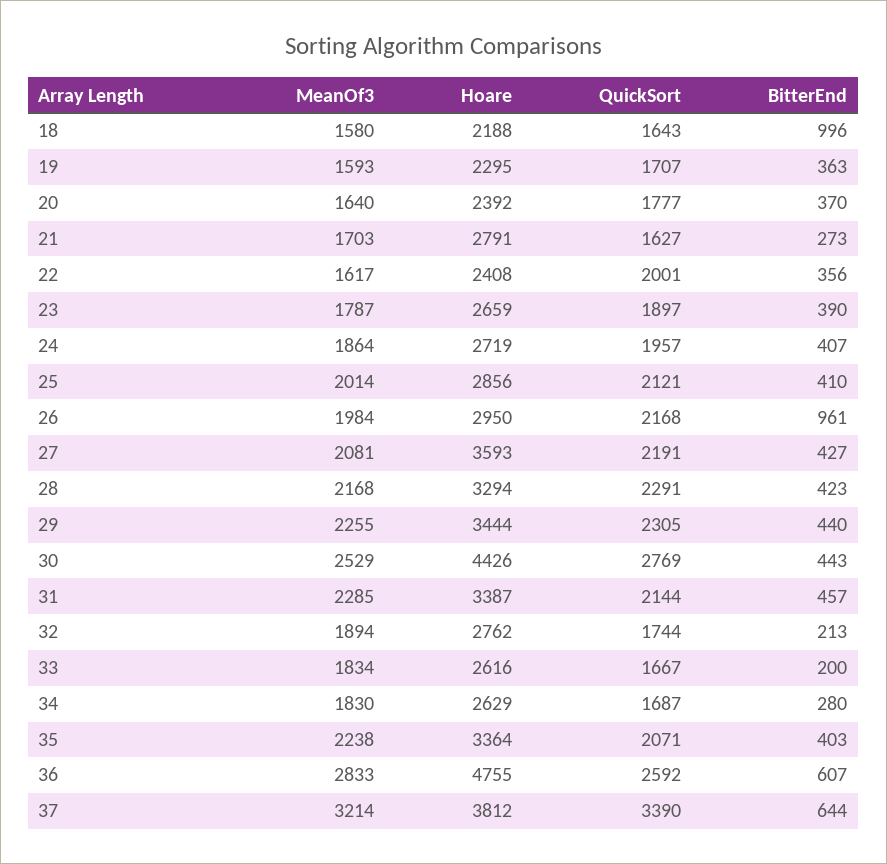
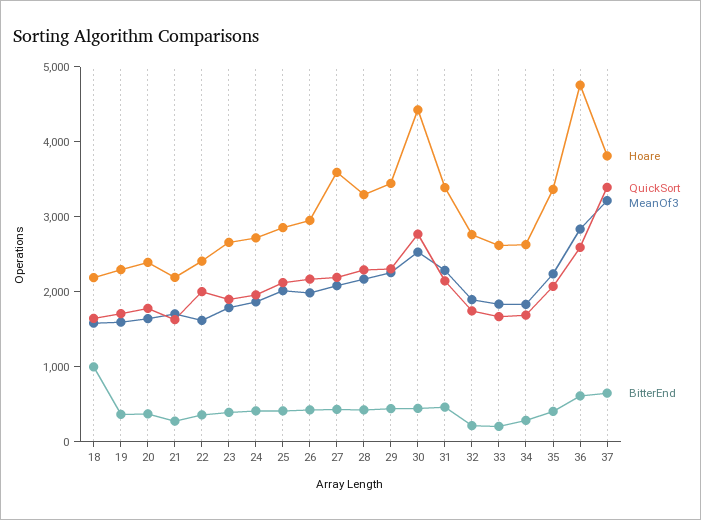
  {
    "MeanOf3": {
      "18": 1580,
      "19": 1593,
      "20": 1640,
      "21": 1703,
      "22": 1617,
      "23": 1787,
      "24": 1864,
      "25": 2014,
      "26": 1984,
      "27": 2081,
      "28": 2168,
      "29": 2255,
      "30": 2529,
      "31": 2285,
      "32": 1894,
      "33": 1834,
      "34": 1830,
      "35": 2238,
      "36": 2833,
      "37": 3214
    },
    "Hoare": {
      "18": 2188,
      "19": 2295,
      "20": 2392,
-     "21": 2791,
+     "21": 2200,
      "22": 2408,
      "23": 2659,
      "24": 2719,
      "25": 2856,
      "26": 2950,
      "27": 3593,
      "28": 3294,
      "29": 3444,
      "30": 4426,
      "31": 3387,
      "32": 2762,
      "33": 2616,
      "34": 2629,
      "35": 3364,
      "36": 4755,
      "37": 3812
    },
    "QuickSort": {
      "18": 1643,
      "19": 1707,
      "20": 1777,
      "21": 1627,
      "22": 2001,
      "23": 1897,
      "24": 1957,
      "25": 2121,
      "26": 2168,
      "27": 2191,
      "28": 2291,
      "29": 2305,
      "30": 2769,
      "31": 2144,
      "32": 1744,
      "33": 1667,
      "34": 1687,
      "35": 2071,
      "36": 2592,
      "37": 3390
    },
    "BitterEnd": {
      "18": 996,
      "19": 363,
      "20": 370,
      "21": 273,
      "22": 356,
      "23": 390,
      "24": 407,
      "25": 410,
-     "26": 961,
+     "26": 400,
      "27": 427,
      "28": 423,
      "29": 440,
      "30": 443,
      "31": 457,
      "32": 213,
      "33": 200,
      "34": 280,
      "35": 403,
      "36": 607,
      "37": 644
    }
  }

